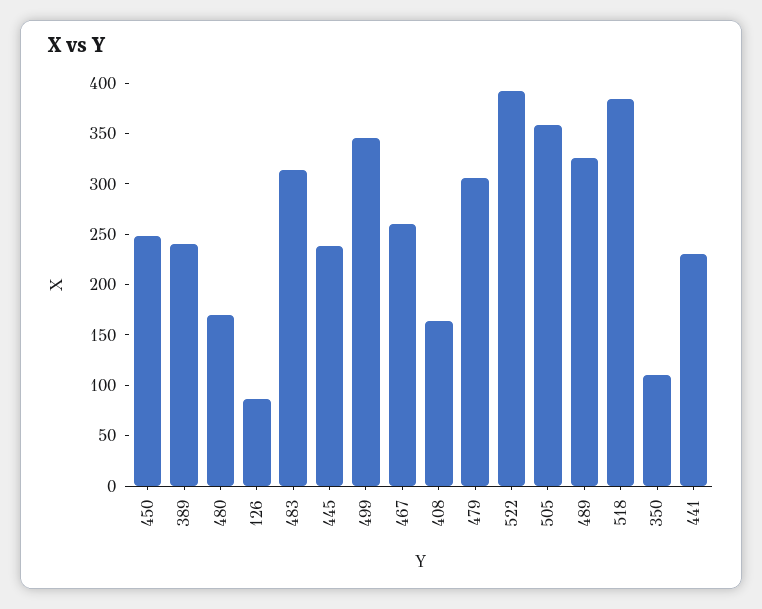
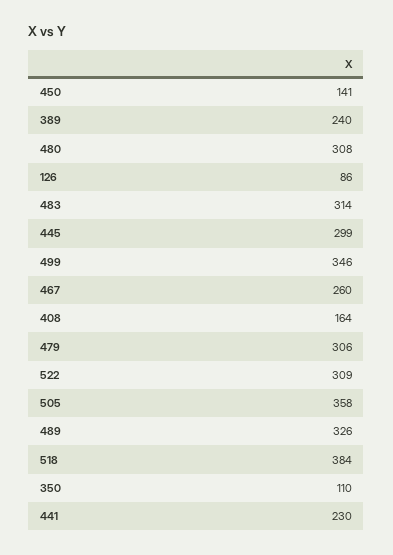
  {
-   "450": 250,
+   "450": 141,
    "389": 240,
-   "480": 170,
+   "480": 308,
    "126": 86,
    "483": 314,
-   "445": 240,
+   "445": 299,
    "499": 346,
    "467": 260,
    "408": 164,
    "479": 306,
-   "522": 390,
+   "522": 309,
    "505": 358,
    "489": 326,
    "518": 384,
    "350": 110,
    "441": 230
  }

